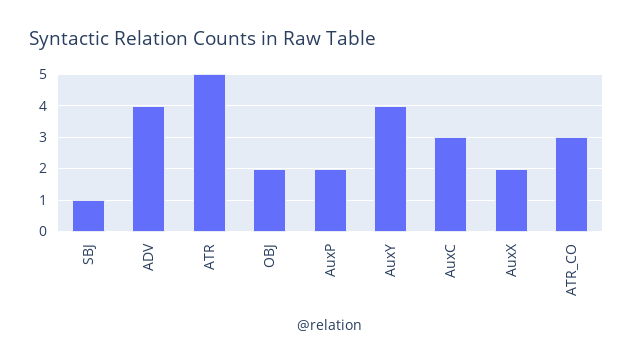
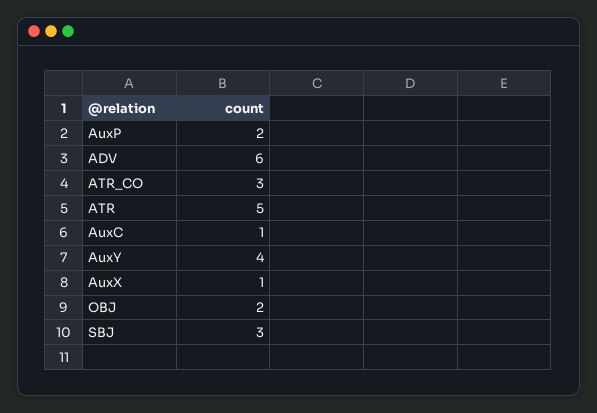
  {
-   "SBJ": 1,
+   "SBJ": 3,
-   "ADV": 4,
+   "ADV": 6,
    "ATR": 5,
    "OBJ": 2,
    "AuxP": 2,
    "AuxY": 4,
-   "AuxC": 3,
+   "AuxC": 1,
-   "AuxX": 2,
+   "AuxX": 1,
    "ATR_CO": 3
  }

